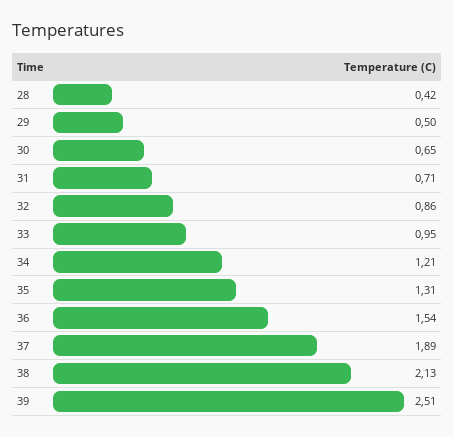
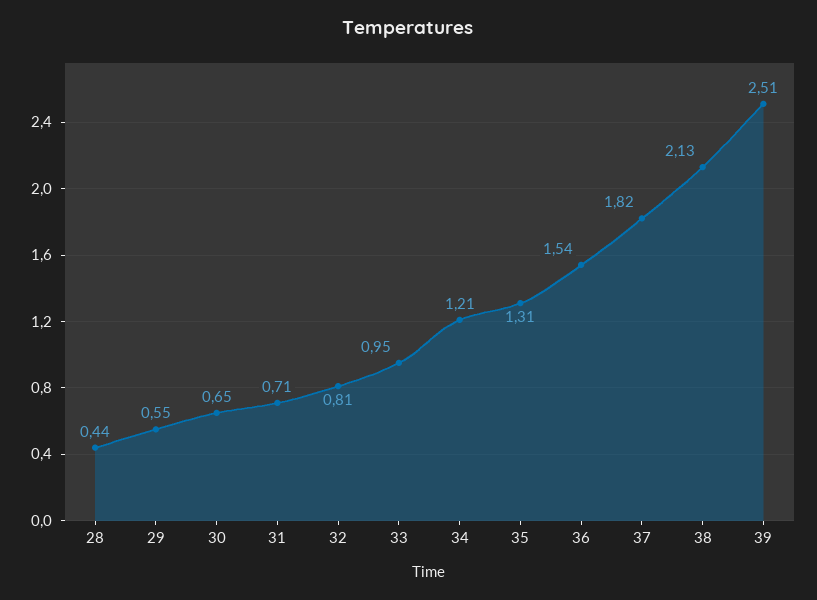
  {
-   "28": 0.42,
+   "28": 0.44,
-   "29": 0.5,
+   "29": 0.55,
    "30": 0.65,
    "31": 0.71,
-   "32": 0.86,
+   "32": 0.81,
    "33": 0.95,
    "34": 1.21,
    "35": 1.31,
    "36": 1.54,
-   "37": 1.89,
+   "37": 1.82,
    "38": 2.13,
    "39": 2.51
  }

